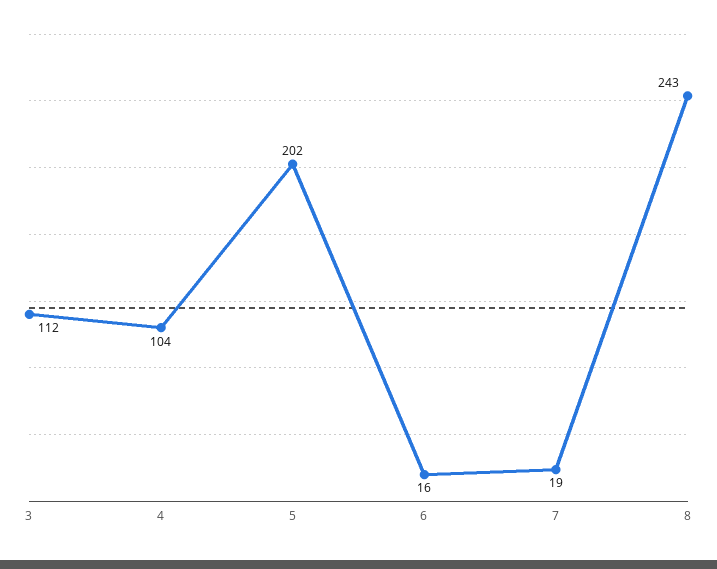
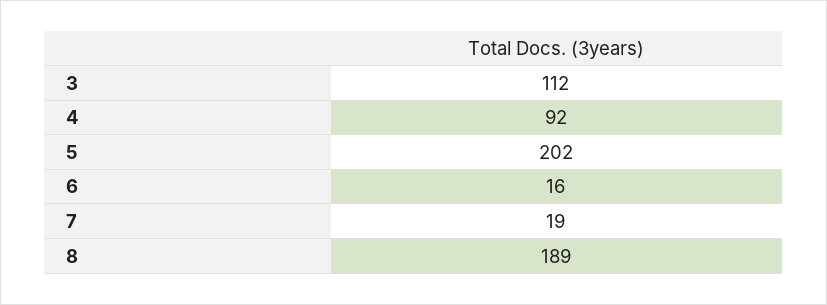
  {
    "3": 112,
-   "4": 104,
+   "4": 92,
    "5": 202,
    "6": 16,
    "7": 19,
-   "8": 243
+   "8": 189
  }

